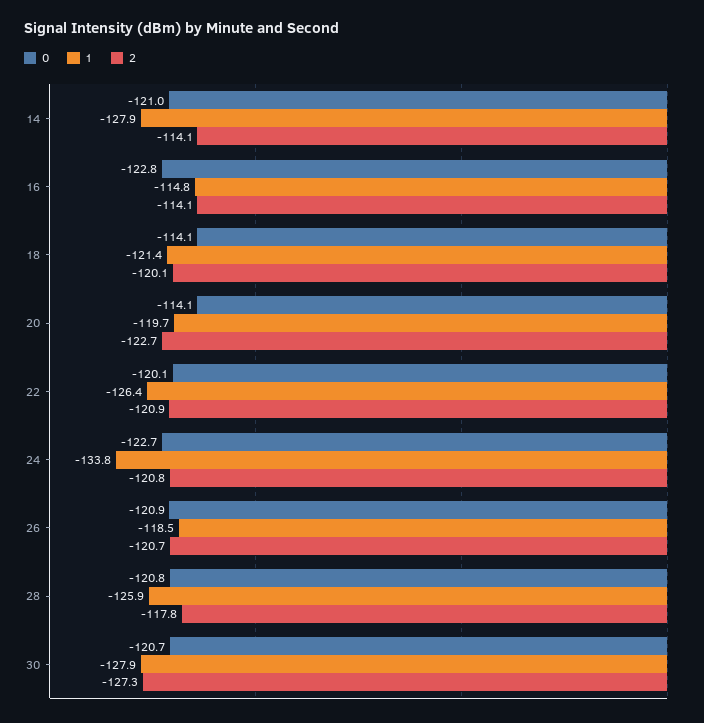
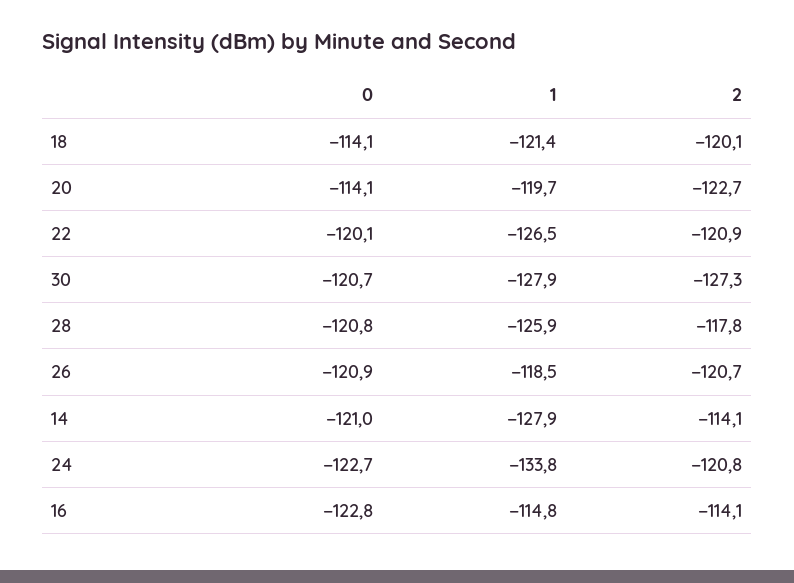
  {
    "0": {
      "14": -121,
      "16": -122.8,
      "18": -114.1,
      "20": -114.1,
      "22": -120.1,
      "24": -122.7,
      "26": -120.9,
      "28": -120.8,
      "30": -120.7
    },
    "1": {
      "14": -127.9,
      "16": -114.8,
      "18": -121.4,
      "20": -119.7,
-     "22": -126.4,
+     "22": -126.5,
      "24": -133.8,
      "26": -118.5,
      "28": -125.9,
      "30": -127.9
    },
    "2": {
      "14": -114.1,
      "16": -114.1,
      "18": -120.1,
      "20": -122.7,
      "22": -120.9,
      "24": -120.8,
      "26": -120.7,
      "28": -117.8,
      "30": -127.3
    }
  }

